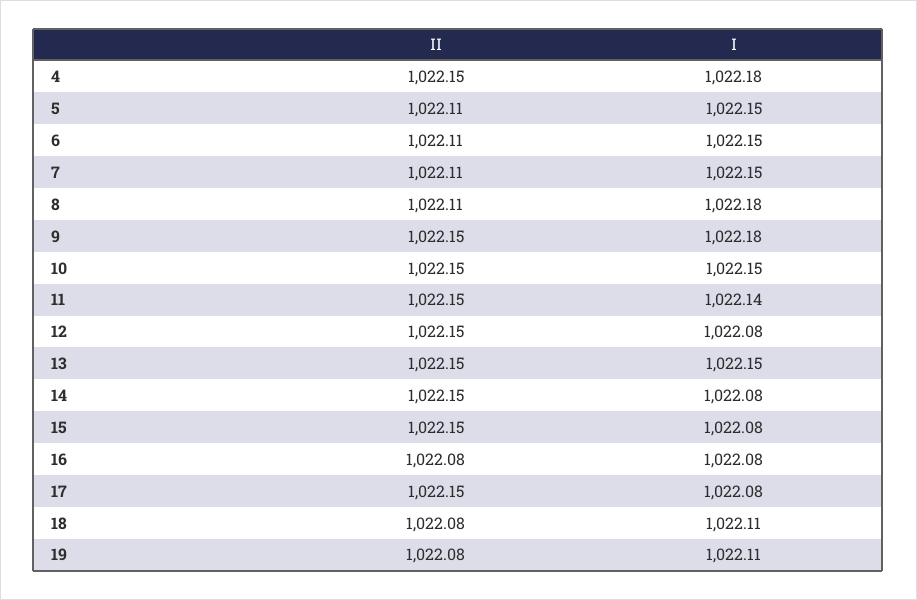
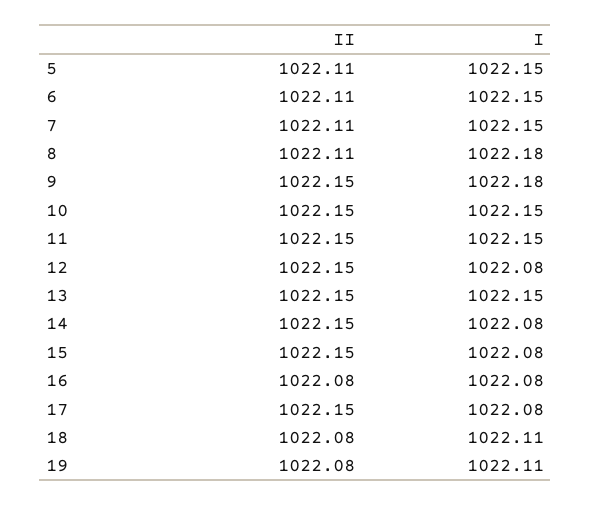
  {
    "II": {
-     "4": 1022.15,
      "5": 1022.11,
      "6": 1022.11,
      "7": 1022.11,
      "8": 1022.11,
      "9": 1022.15,
      "10": 1022.15,
      "11": 1022.15,
      "12": 1022.15,
      "13": 1022.15,
      "14": 1022.15,
      "15": 1022.15,
      "16": 1022.08,
      "17": 1022.15,
      "18": 1022.08,
      "19": 1022.08
    },
    "I": {
-     "4": 1022.18,
      "5": 1022.15,
      "6": 1022.15,
      "7": 1022.15,
      "8": 1022.18,
      "9": 1022.18,
      "10": 1022.15,
-     "11": 1022.14,
+     "11": 1022.15,
      "12": 1022.08,
      "13": 1022.15,
      "14": 1022.08,
      "15": 1022.08,
      "16": 1022.08,
      "17": 1022.08,
      "18": 1022.11,
      "19": 1022.11
    }
  }

